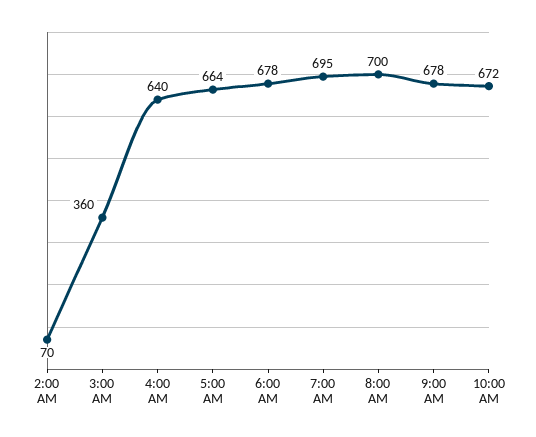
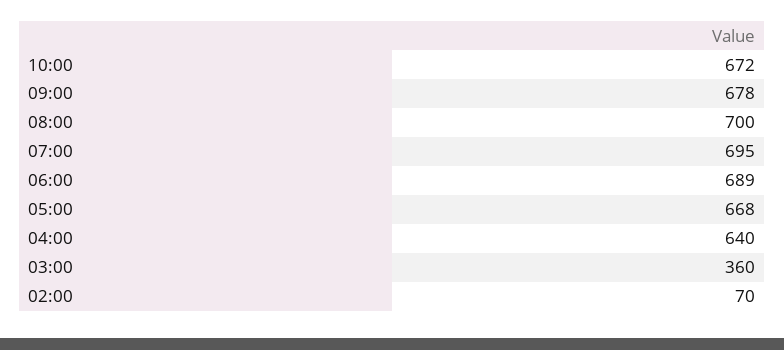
  {
    "2:00 AM": 70,
    "3:00 AM": 360,
    "4:00 AM": 640,
-   "5:00 AM": 664,
+   "5:00 AM": 668,
-   "6:00 AM": 678,
+   "6:00 AM": 689,
    "7:00 AM": 695,
    "8:00 AM": 700,
    "9:00 AM": 678,
    "10:00 AM": 672
  }

